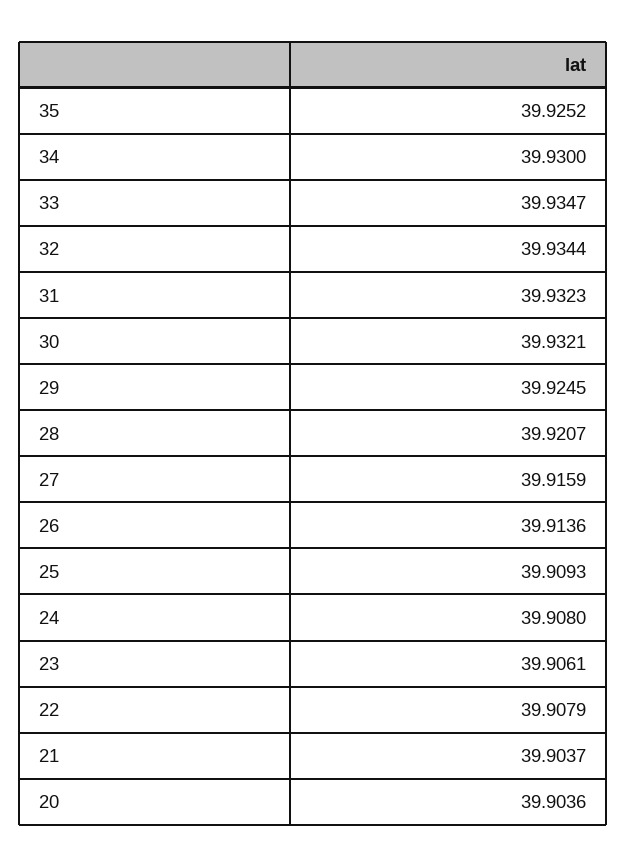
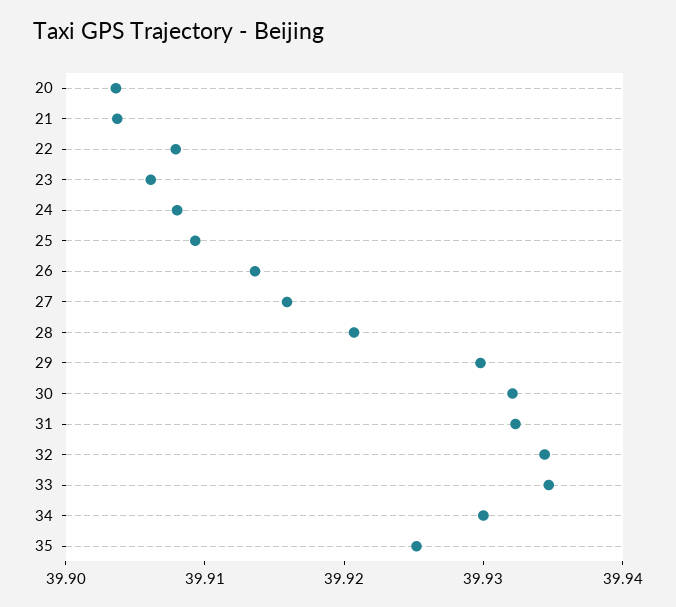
  {
    "35": 39.9252,
    "34": 39.93,
    "33": 39.9347,
    "32": 39.9344,
    "31": 39.9323,
    "30": 39.9321,
-   "29": 39.9245,
+   "29": 39.93,
    "28": 39.9207,
    "27": 39.9159,
    "26": 39.9136,
    "25": 39.9093,
    "24": 39.908,
    "23": 39.9061,
    "22": 39.9079,
    "21": 39.9037,
    "20": 39.9036
  }

